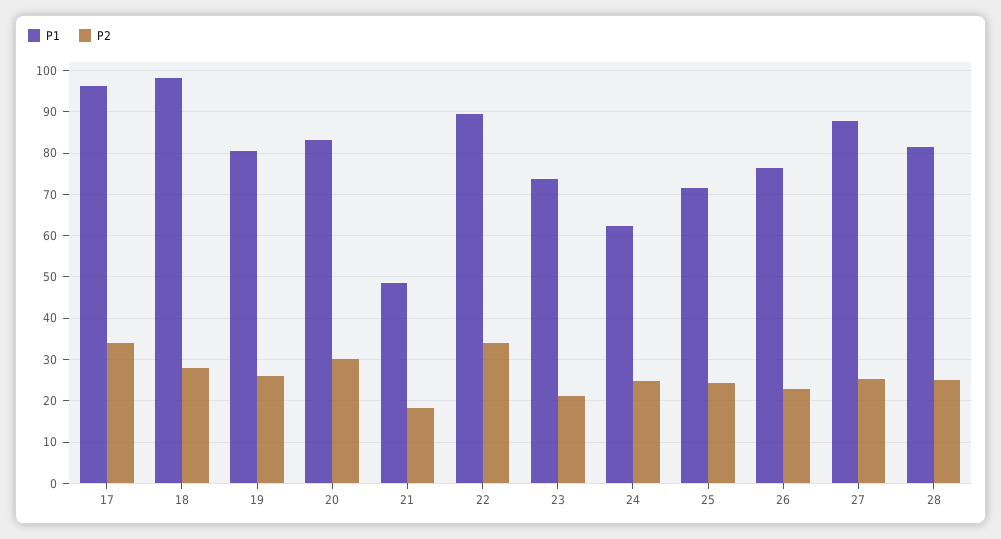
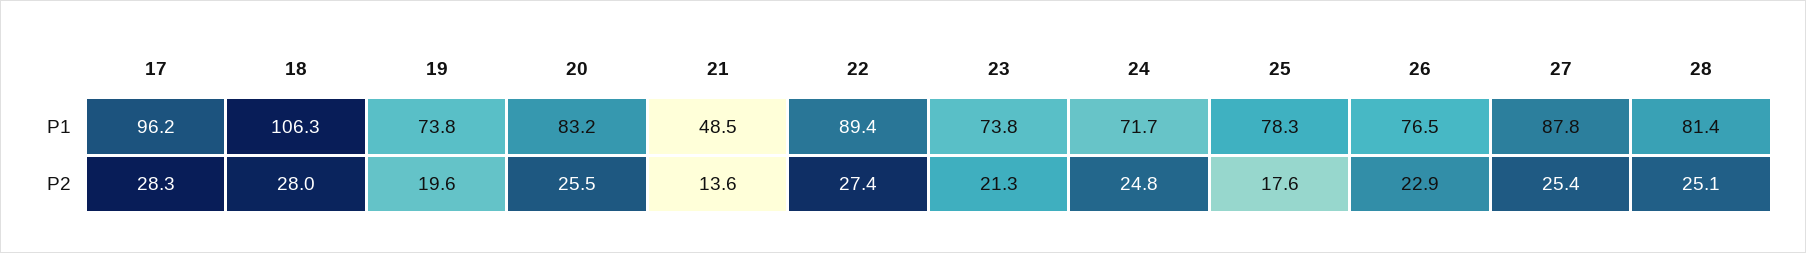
  {
    "P1": {
      "17": 96.2,
-     "18": 98,
+     "18": 106.3,
-     "19": 80,
+     "19": 73.8,
      "20": 83.2,
      "21": 48.5,
      "22": 89.4,
      "23": 73.8,
-     "24": 62,
+     "24": 71.7,
-     "25": 72,
+     "25": 78.3,
      "26": 76.5,
      "27": 87.8,
      "28": 81.4
    },
    "P2": {
-     "17": 34,
+     "17": 28.3,
      "18": 28,
-     "19": 26,
+     "19": 19.6,
-     "20": 30,
+     "20": 25.5,
-     "21": 18,
+     "21": 13.6,
-     "22": 34,
+     "22": 27.4,
      "23": 21.3,
      "24": 24.8,
-     "25": 24,
+     "25": 17.6,
      "26": 22.9,
      "27": 25.4,
      "28": 25.1
    }
  }

